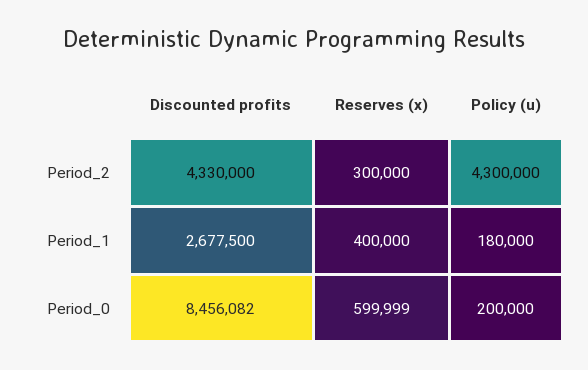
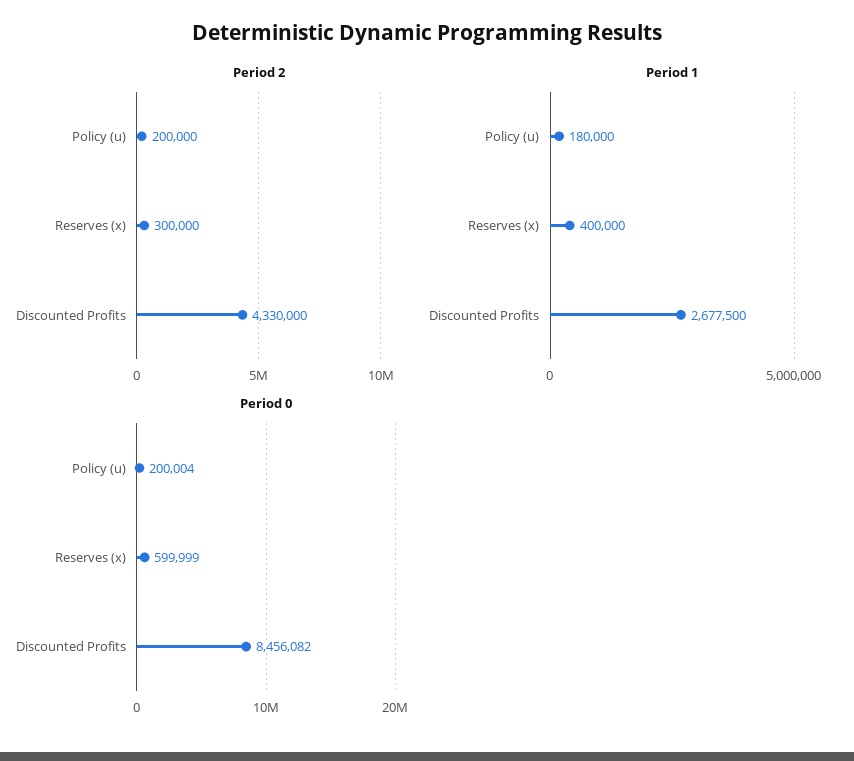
  {
    "Period_2": {
      "Discounted profits": 4330000,
      "Reserves (x)": 300000,
-     "Policy (u)": 4300000
+     "Policy (u)": 200000
    },
    "Period_1": {
      "Discounted profits": 2677500,
      "Reserves (x)": 400000,
      "Policy (u)": 180000
    },
    "Period_0": {
      "Discounted profits": 8456082,
      "Reserves (x)": 599999,
-     "Policy (u)": 200000
+     "Policy (u)": 200004
    }
  }

